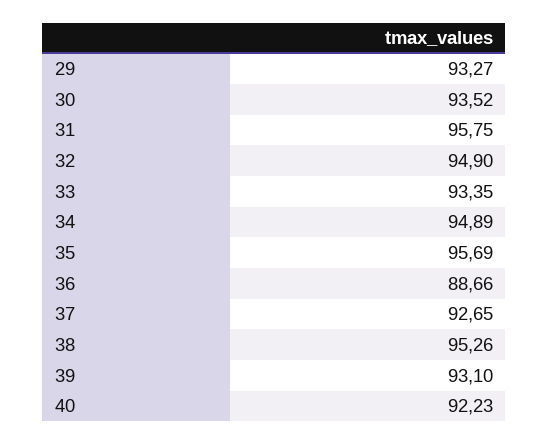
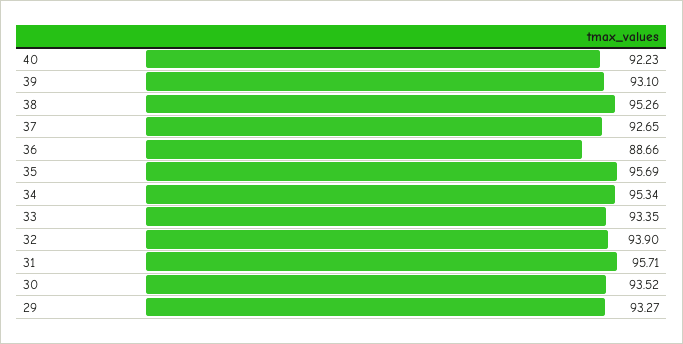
  {
    "29": 93.27,
    "30": 93.52,
-   "31": 95.75,
+   "31": 95.71,
-   "32": 94.9,
+   "32": 93.9,
    "33": 93.35,
-   "34": 94.89,
+   "34": 95.34,
    "35": 95.69,
    "36": 88.66,
    "37": 92.65,
    "38": 95.26,
    "39": 93.1,
    "40": 92.23
  }

